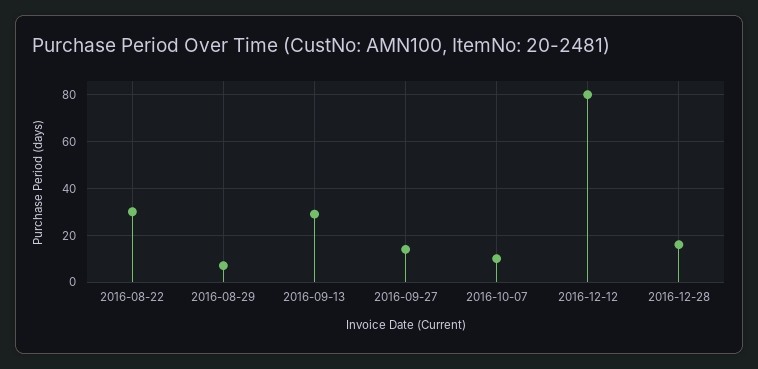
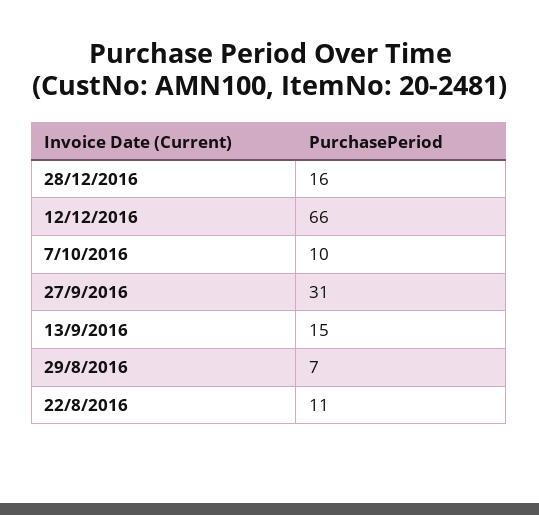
  {
-   "2016-08-22": 30,
+   "2016-08-22": 11,
    "2016-08-29": 7,
-   "2016-09-13": 30,
+   "2016-09-13": 15,
-   "2016-09-27": 15,
+   "2016-09-27": 31,
    "2016-10-07": 10,
-   "2016-12-12": 80,
+   "2016-12-12": 66,
    "2016-12-28": 16
  }

